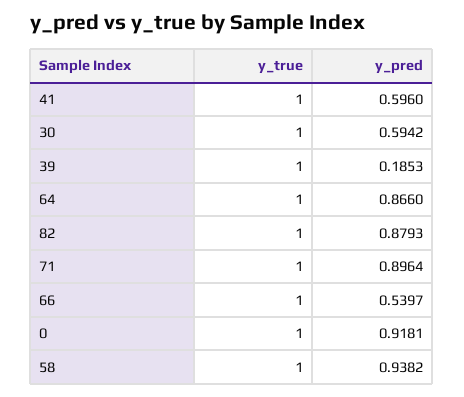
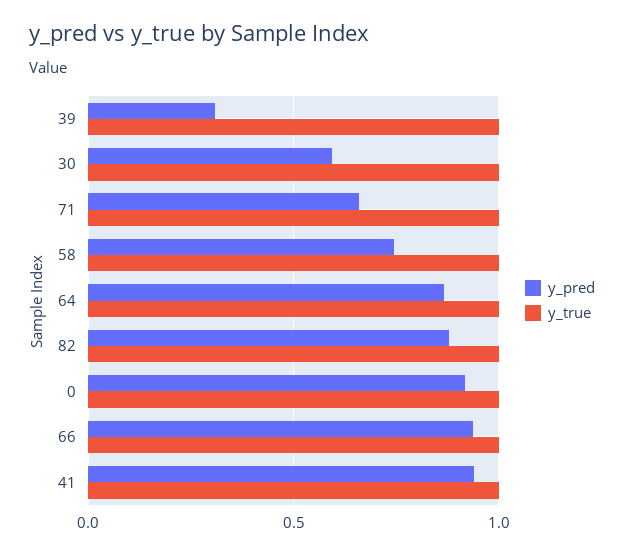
  {
    "y_true": {
      "41": 1,
      "30": 1,
      "39": 1,
      "64": 1,
      "82": 1,
      "71": 1,
      "66": 1,
      "0": 1,
      "58": 1
    },
    "y_pred": {
-     "41": 0.596,
+     "41": 0.95,
      "30": 0.5942,
-     "39": 0.1853,
+     "39": 0.3,
      "64": 0.866,
      "82": 0.8793,
-     "71": 0.8964,
+     "71": 0.65,
-     "66": 0.5397,
+     "66": 0.95,
      "0": 0.9181,
-     "58": 0.9382
+     "58": 0.75
    }
  }

